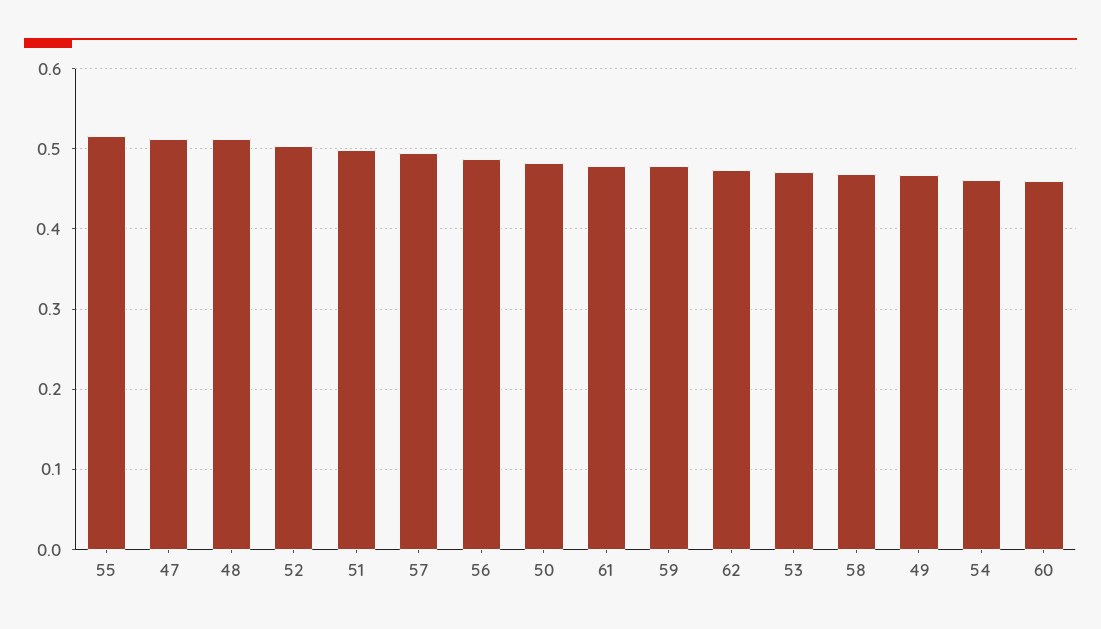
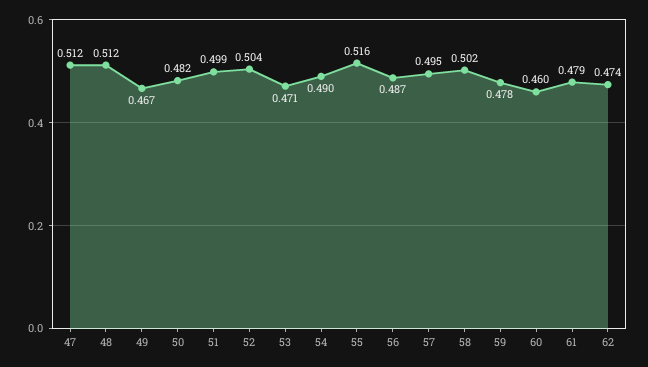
  {
    "55": 0.516,
    "47": 0.512,
    "48": 0.512,
    "52": 0.504,
    "51": 0.499,
    "57": 0.495,
    "56": 0.487,
    "50": 0.482,
    "61": 0.479,
    "59": 0.478,
    "62": 0.474,
    "53": 0.471,
-   "58": 0.47,
+   "58": 0.502,
    "49": 0.467,
-   "54": 0.46,
+   "54": 0.49,
    "60": 0.46
  }

